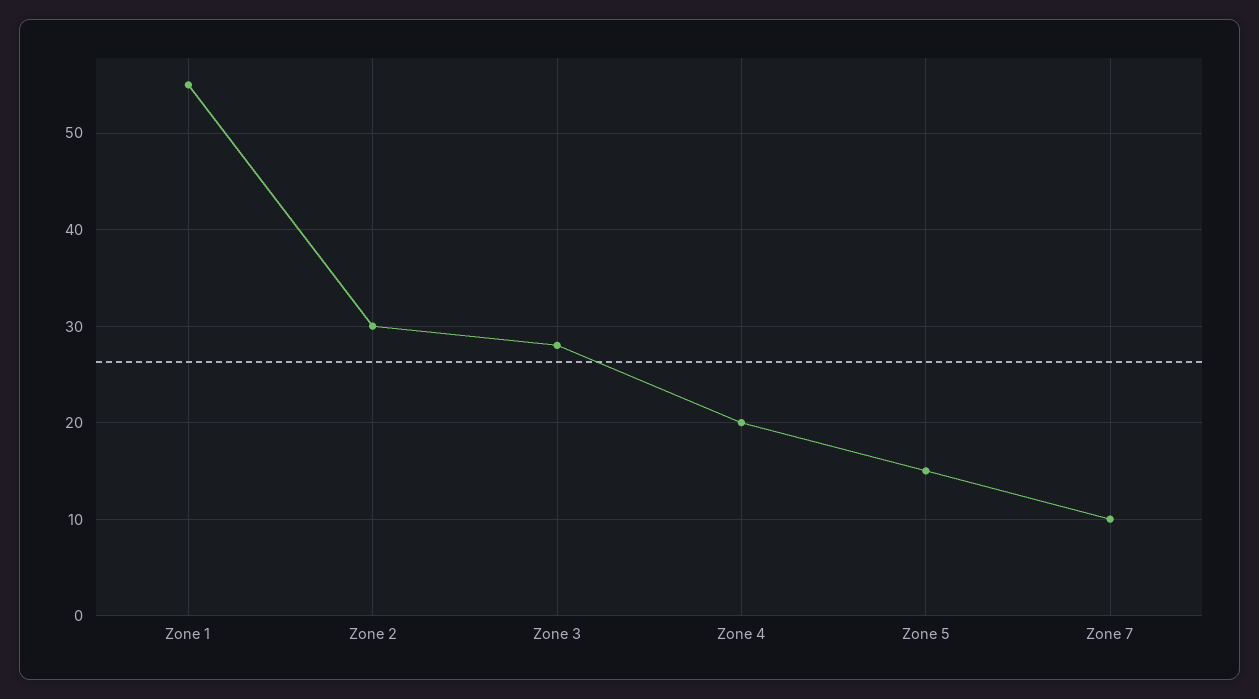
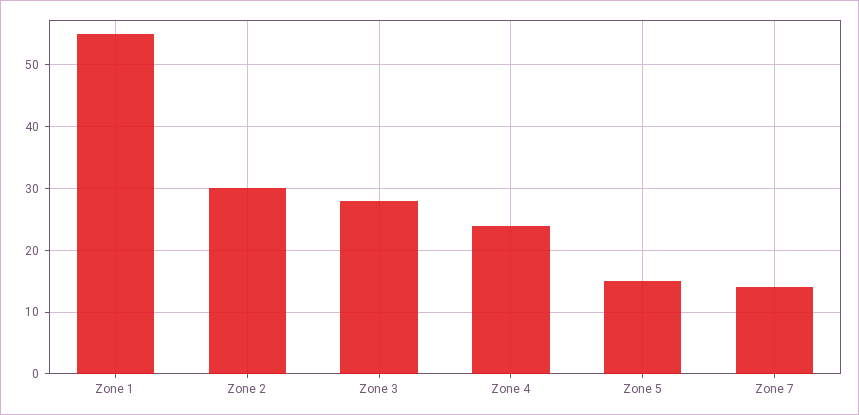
  {
    "Zone 1": 55,
    "Zone 2": 30,
    "Zone 3": 28,
-   "Zone 4": 20,
+   "Zone 4": 24,
    "Zone 5": 15,
-   "Zone 7": 10
+   "Zone 7": 14
  }

